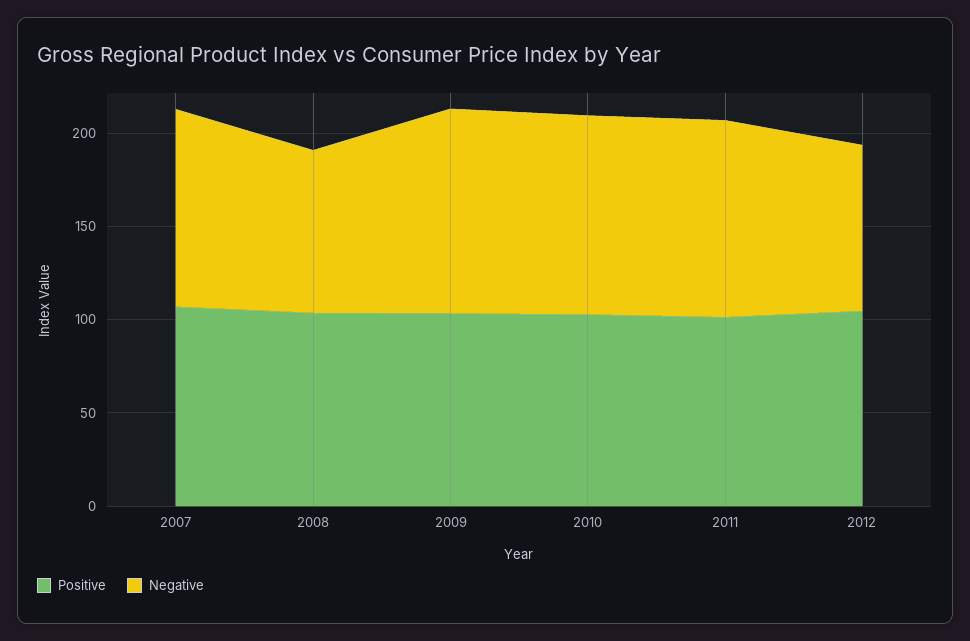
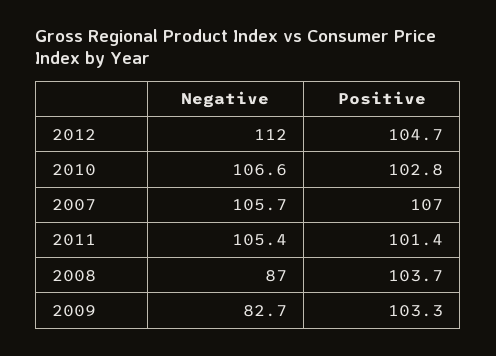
  {
    "Positive": {
      "2007": 107,
      "2008": 103.7,
      "2009": 103.3,
      "2010": 102.8,
      "2011": 101.4,
      "2012": 104.7
    },
    "Negative": {
      "2007": 105.7,
      "2008": 87,
-     "2009": 110,
+     "2009": 82.7,
      "2010": 106.6,
      "2011": 105.4,
-     "2012": 90
+     "2012": 112
    }
  }

